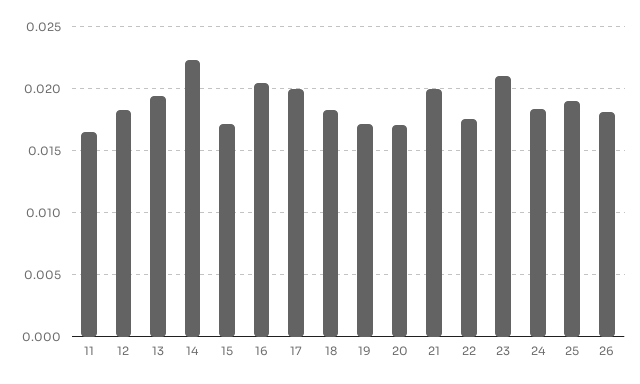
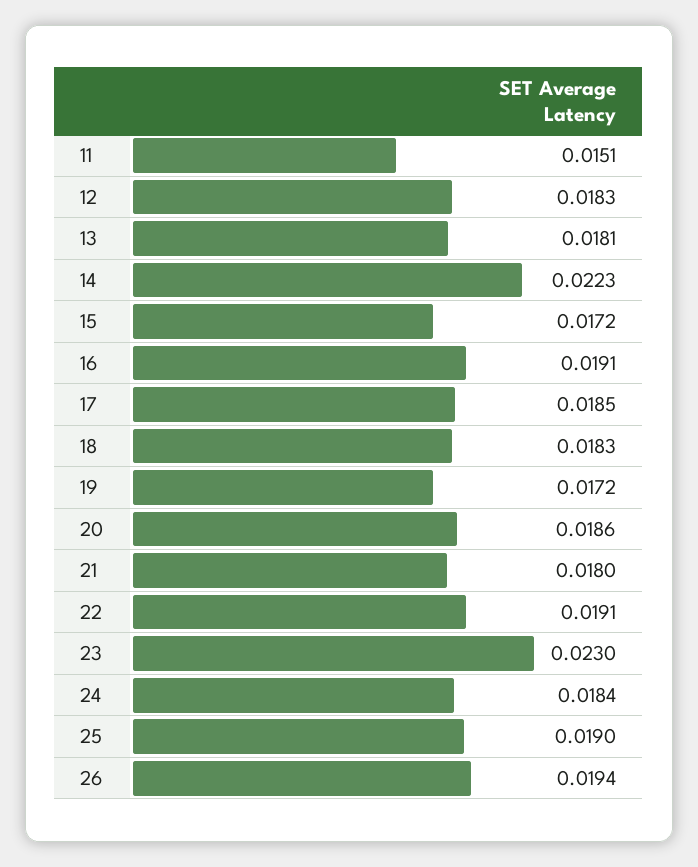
  {
-   "11": 0.0165,
+   "11": 0.0151,
    "12": 0.0183,
-   "13": 0.0195,
+   "13": 0.0181,
    "14": 0.0223,
    "15": 0.0172,
-   "16": 0.0205,
+   "16": 0.0191,
-   "17": 0.02,
+   "17": 0.0185,
    "18": 0.0183,
    "19": 0.0172,
-   "20": 0.017,
+   "20": 0.0186,
-   "21": 0.02,
+   "21": 0.018,
-   "22": 0.0175,
+   "22": 0.0191,
-   "23": 0.021,
+   "23": 0.023,
    "24": 0.0184,
    "25": 0.019,
-   "26": 0.018
+   "26": 0.0194
  }

